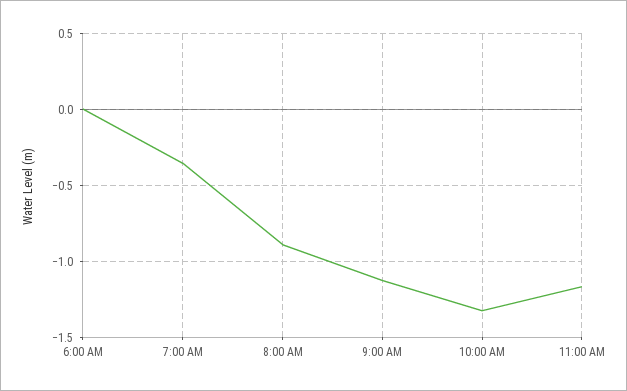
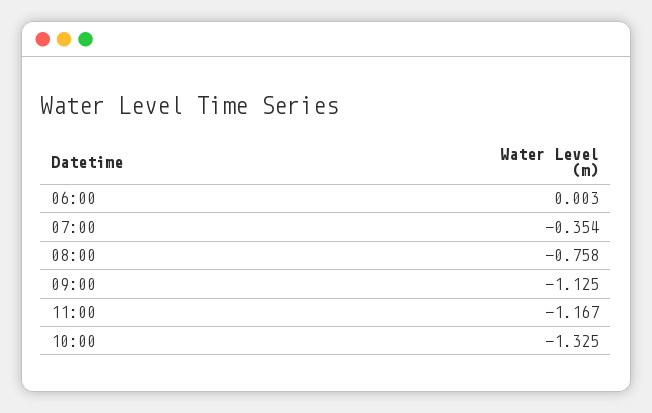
  {
    "6:00 AM": 0.003,
    "7:00 AM": -0.354,
-   "8:00 AM": -0.9,
+   "8:00 AM": -0.758,
    "9:00 AM": -1.125,
    "10:00 AM": -1.325,
    "11:00 AM": -1.167
  }

